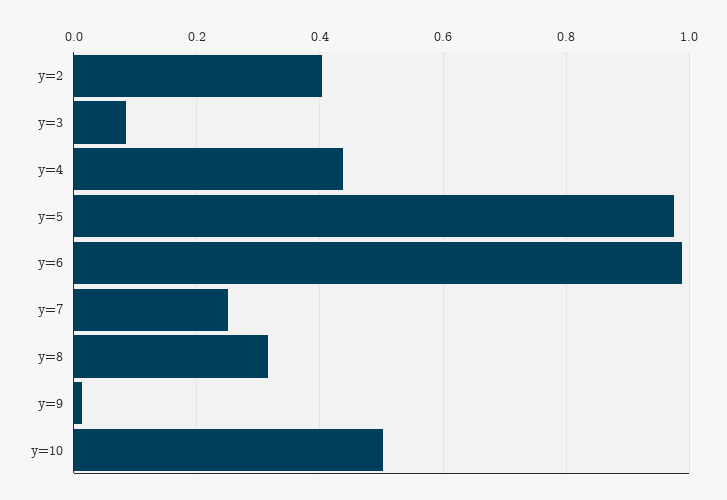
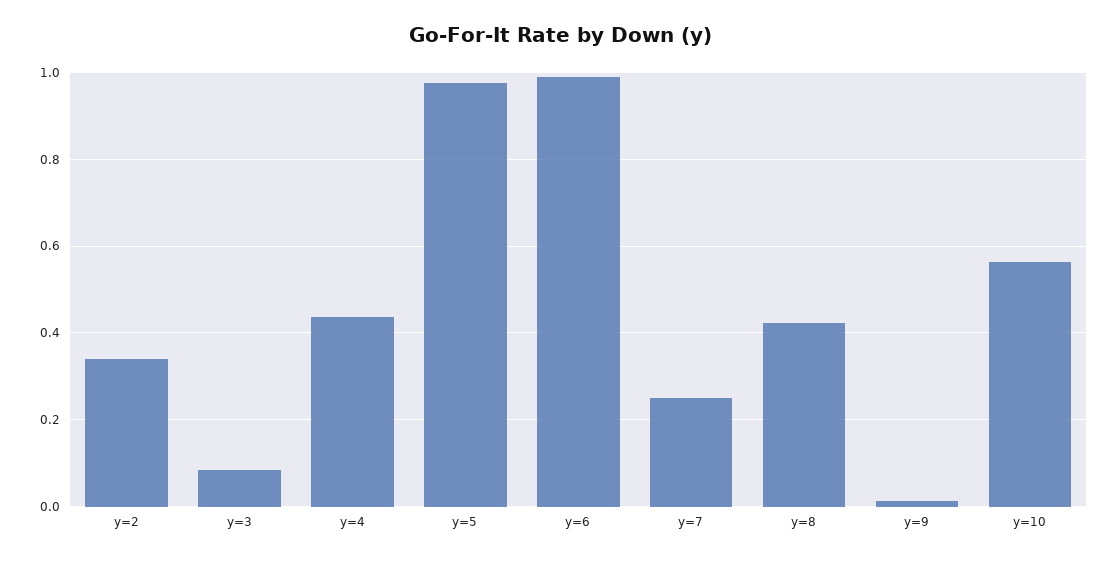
  {
-   "y=2": 0.4,
+   "y=2": 0.34,
    "y=3": 0.08,
    "y=4": 0.44,
    "y=5": 0.98,
    "y=6": 0.98,
    "y=7": 0.26,
-   "y=8": 0.32,
+   "y=8": 0.42,
    "y=9": 0.02,
-   "y=10": 0.5
+   "y=10": 0.56
  }

